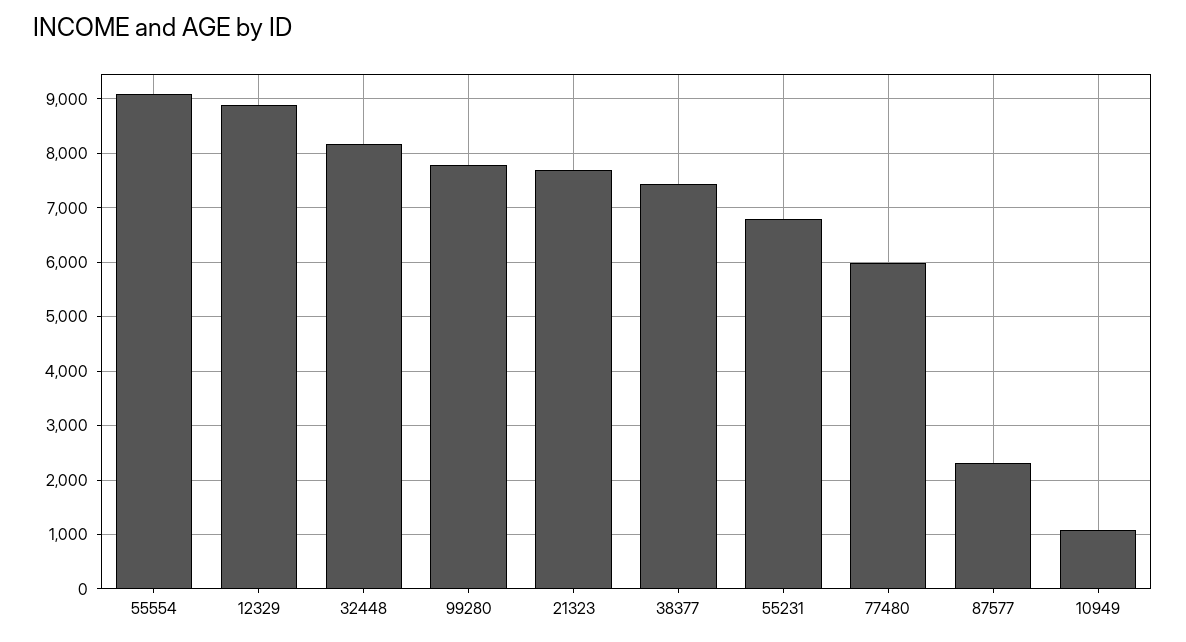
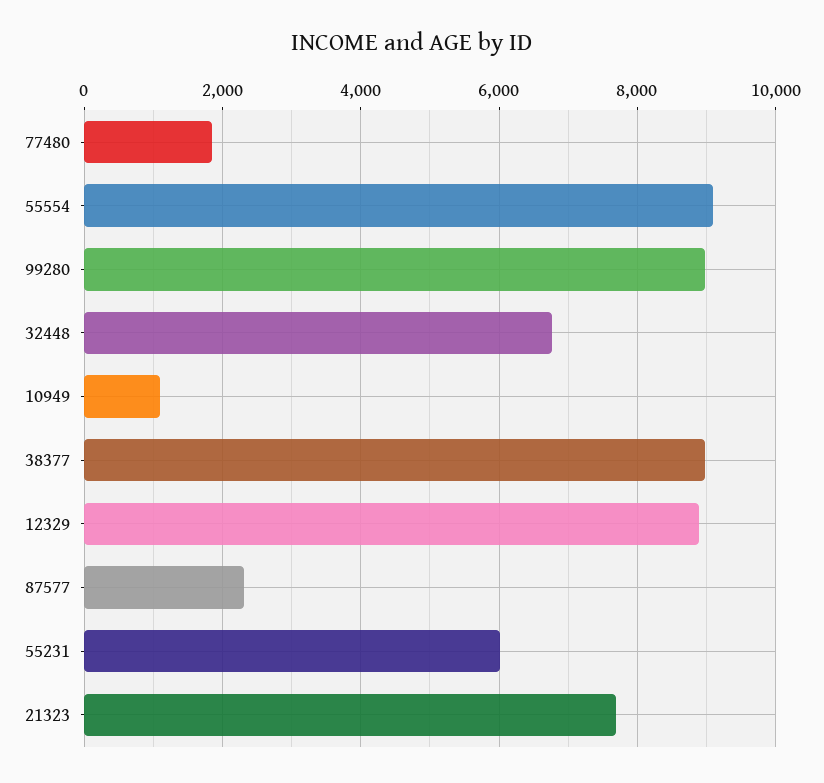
  {
    "55554": 9000,
    "12329": 8800,
-   "32448": 8200,
+   "32448": 6800,
-   "99280": 7800,
+   "99280": 9000,
    "21323": 7600,
-   "38377": 7400,
+   "38377": 9000,
-   "55231": 6800,
+   "55231": 6000,
-   "77480": 6000,
+   "77480": 1800,
    "87577": 2400,
    "10949": 1000
  }

